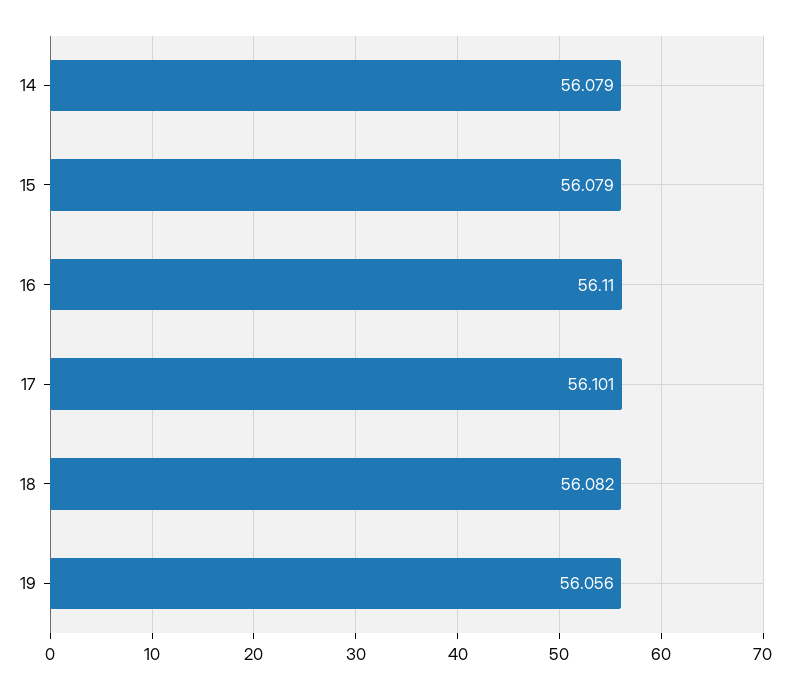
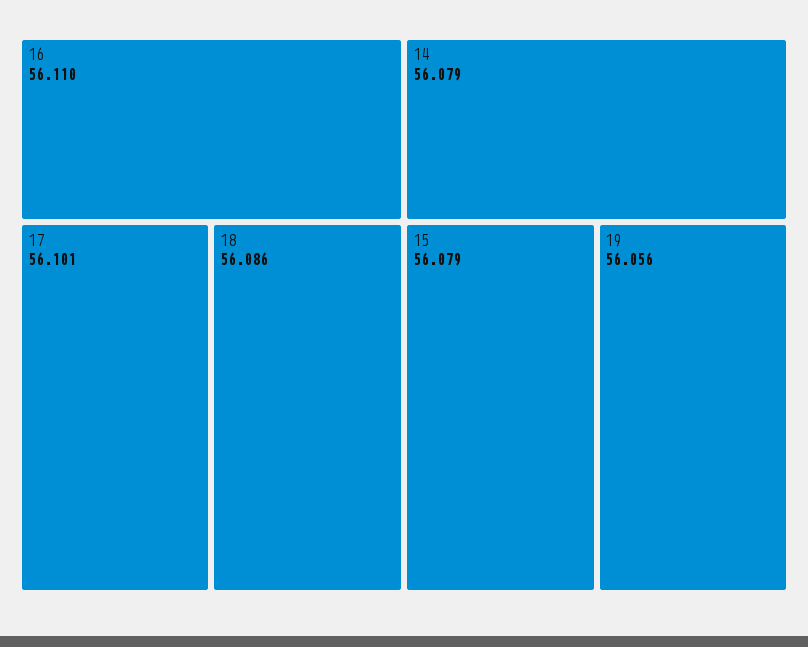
  {
    "14": 56.079,
    "15": 56.079,
    "16": 56.11,
    "17": 56.101,
-   "18": 56.082,
+   "18": 56.086,
    "19": 56.056
  }

